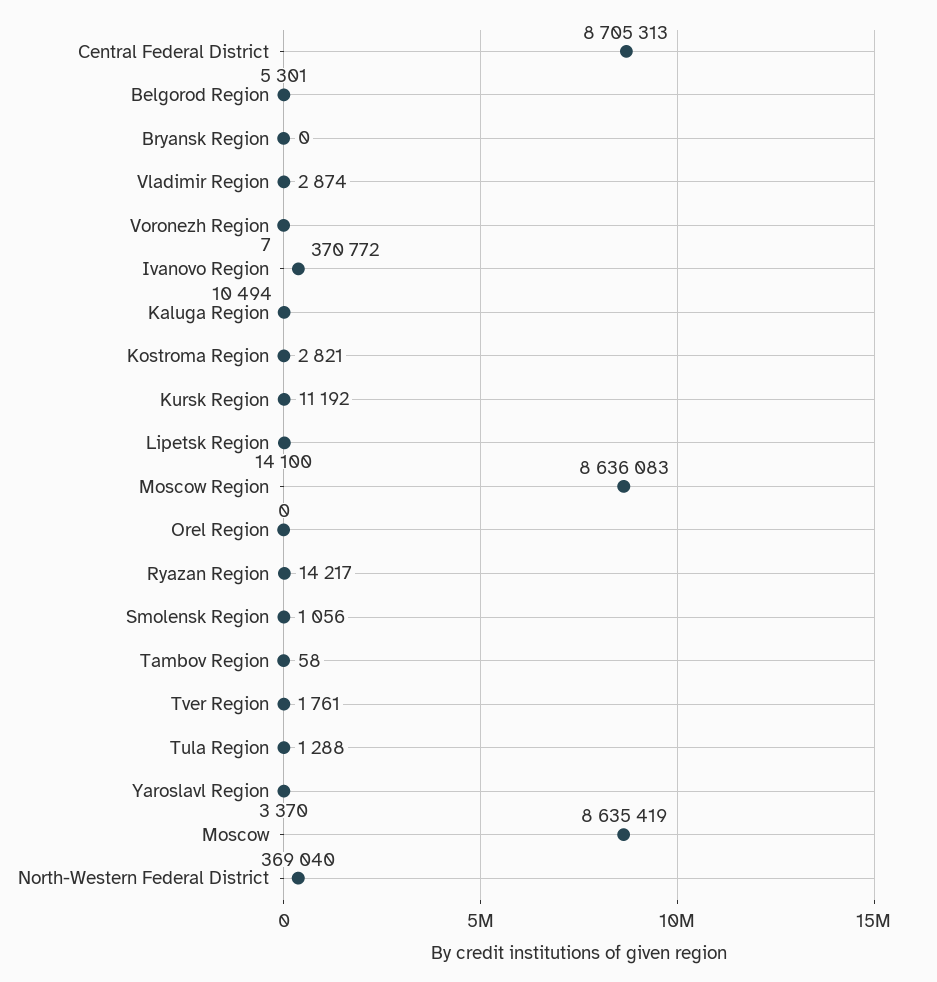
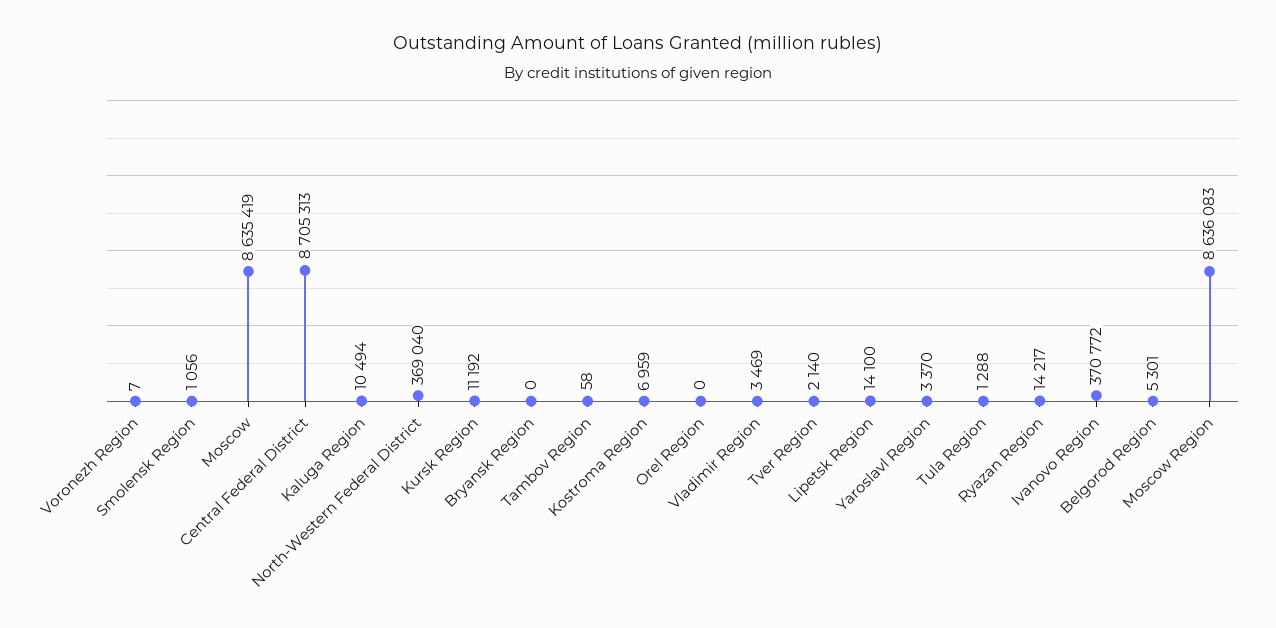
  {
    "Central Federal District": 8705313,
    "Belgorod Region": 5301,
    "Bryansk Region": 0,
-   "Vladimir Region": 2874,
+   "Vladimir Region": 3469,
    "Voronezh Region": 7,
    "Ivanovo Region": 370772,
    "Kaluga Region": 10494,
-   "Kostroma Region": 2821,
+   "Kostroma Region": 6959,
    "Kursk Region": 11192,
    "Lipetsk Region": 14100,
    "Moscow Region": 8636083,
    "Orel Region": 0,
    "Ryazan Region": 14217,
    "Smolensk Region": 1056,
    "Tambov Region": 58,
-   "Tver Region": 1761,
+   "Tver Region": 2140,
    "Tula Region": 1288,
    "Yaroslavl Region": 3370,
    "Moscow": 8635419,
    "North-Western Federal District": 369040
  }

